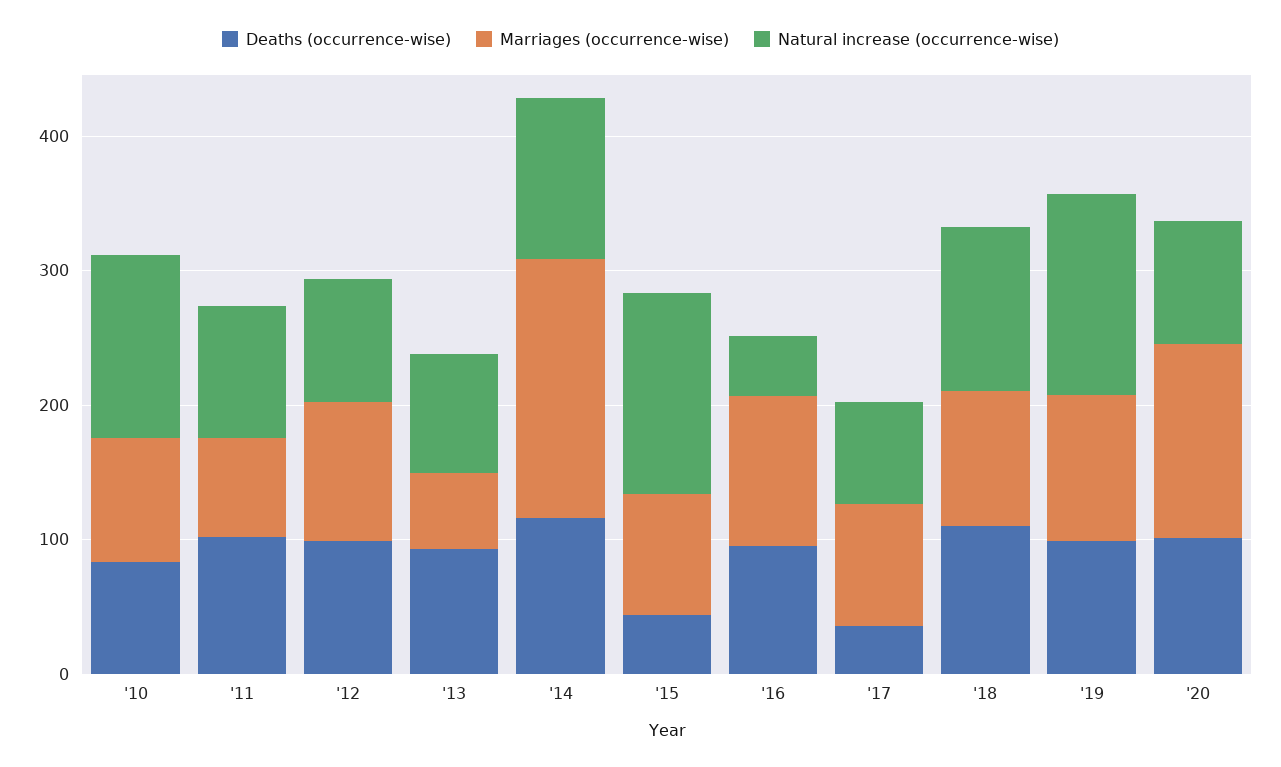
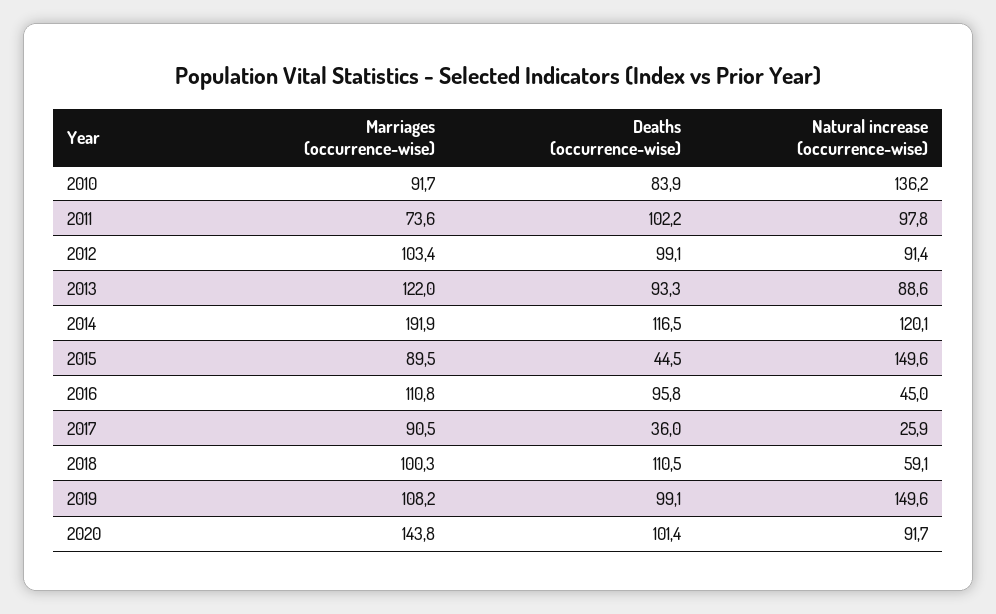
  {
    "Deaths (occurrence-wise)": {
      "'10": 83.9,
      "'11": 102.2,
      "'12": 99.1,
      "'13": 93.3,
      "'14": 116.5,
      "'15": 44.5,
      "'16": 95.8,
      "'17": 36,
      "'18": 110.5,
      "'19": 99.1,
      "'20": 101.4
    },
    "Marriages (occurrence-wise)": {
      "'10": 91.7,
      "'11": 73.6,
      "'12": 103.4,
-     "'13": 60,
+     "'13": 122,
      "'14": 191.9,
      "'15": 89.5,
      "'16": 110.8,
      "'17": 90.5,
      "'18": 100.3,
      "'19": 108.2,
      "'20": 143.8
    },
    "Natural increase (occurrence-wise)": {
      "'10": 136.2,
      "'11": 97.8,
      "'12": 91.4,
      "'13": 88.6,
      "'14": 120.1,
      "'15": 149.6,
      "'16": 45,
-     "'17": 80,
+     "'17": 25.9,
-     "'18": 120,
+     "'18": 59.1,
      "'19": 149.6,
      "'20": 91.7
    }
  }

